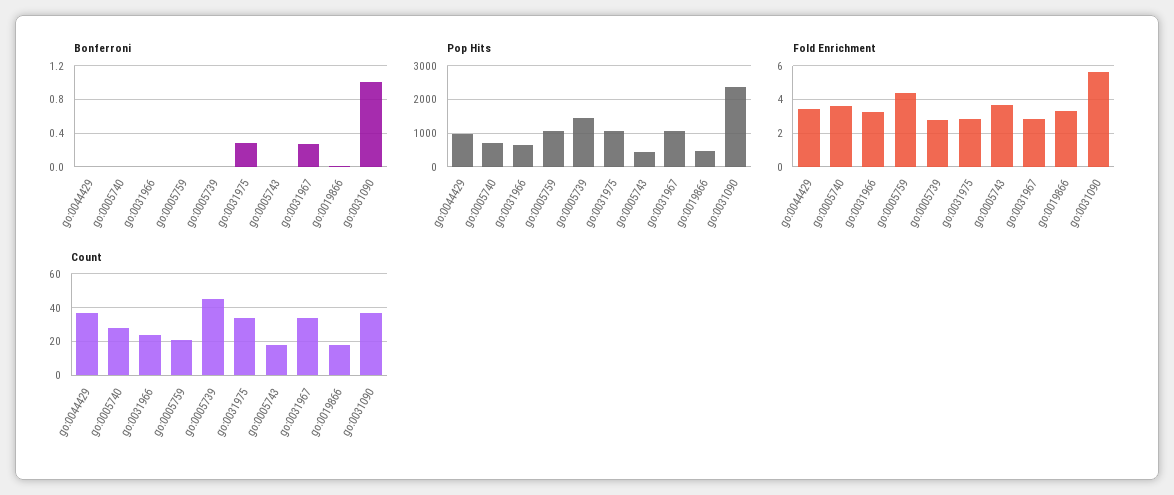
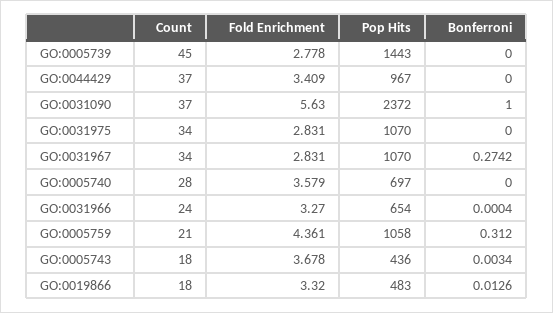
  {
    "Bonferroni": {
      "go:0044429": 0,
      "go:0005740": 0,
      "go:0031966": 0.0004,
-     "go:0005759": 0,
+     "go:0005759": 0.312,
      "go:0005739": 0,
-     "go:0031975": 0.3,
+     "go:0031975": 0,
      "go:0005743": 0.0034,
      "go:0031967": 0.2742,
      "go:0019866": 0.0126,
      "go:0031090": 1
    },
    "Pop Hits": {
      "go:0044429": 967,
      "go:0005740": 697,
      "go:0031966": 654,
      "go:0005759": 1058,
      "go:0005739": 1443,
      "go:0031975": 1070,
      "go:0005743": 436,
      "go:0031967": 1070,
      "go:0019866": 483,
      "go:0031090": 2372
    },
    "Fold Enrichment": {
      "go:0044429": 3.409,
      "go:0005740": 3.579,
      "go:0031966": 3.27,
      "go:0005759": 4.361,
      "go:0005739": 2.778,
      "go:0031975": 2.831,
      "go:0005743": 3.678,
      "go:0031967": 2.831,
      "go:0019866": 3.32,
      "go:0031090": 5.63
    },
    "Count": {
      "go:0044429": 37,
      "go:0005740": 28,
      "go:0031966": 24,
      "go:0005759": 21,
      "go:0005739": 45,
      "go:0031975": 34,
      "go:0005743": 18,
      "go:0031967": 34,
      "go:0019866": 18,
      "go:0031090": 37
    }
  }

